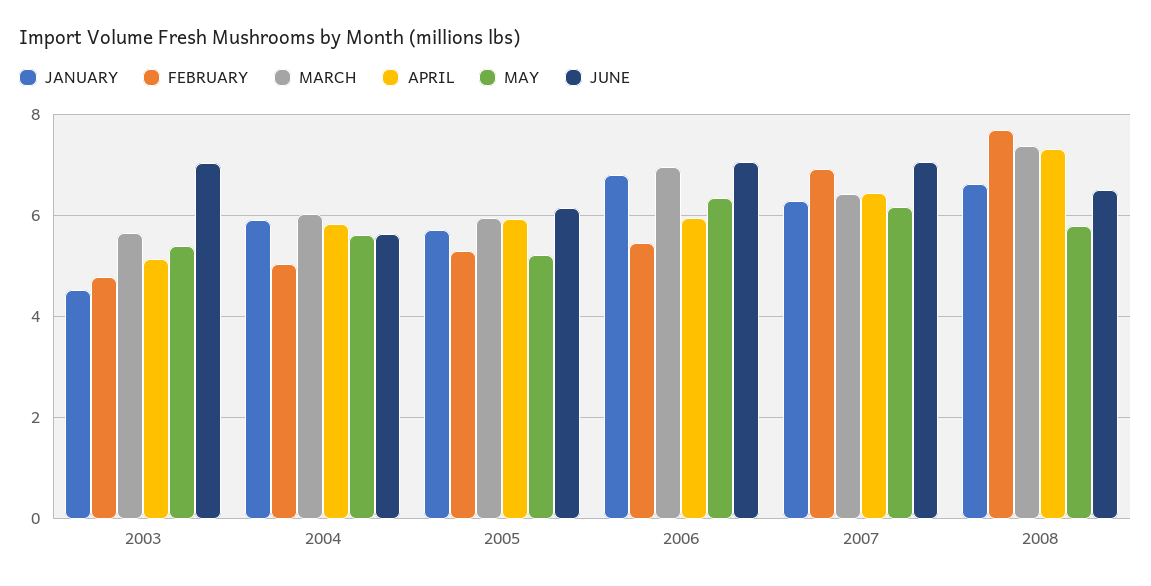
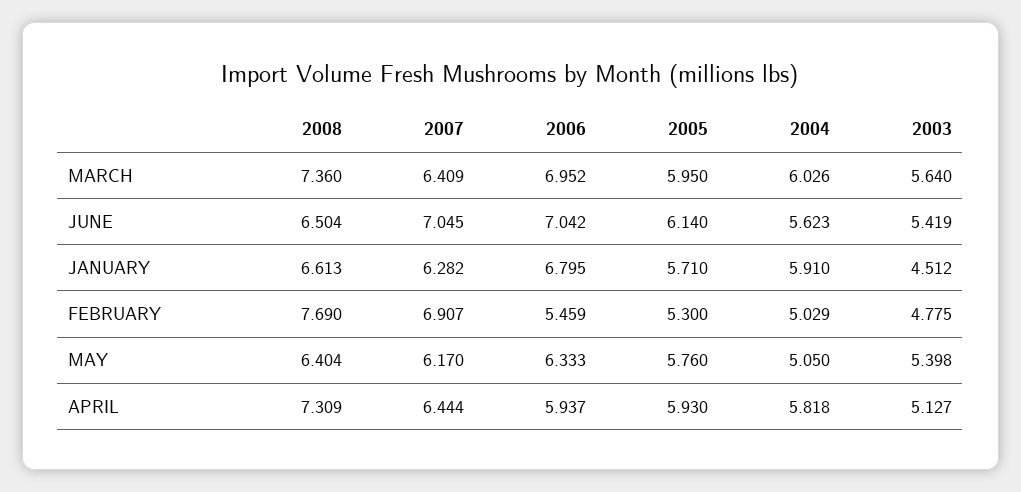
  {
    "JANUARY": {
      "2003": 4.512,
      "2004": 5.91,
      "2005": 5.71,
      "2006": 6.795,
      "2007": 6.282,
      "2008": 6.613
    },
    "FEBRUARY": {
      "2003": 4.775,
      "2004": 5.029,
      "2005": 5.3,
      "2006": 5.459,
      "2007": 6.907,
      "2008": 7.69
    },
    "MARCH": {
      "2003": 5.64,
      "2004": 6.026,
      "2005": 5.95,
      "2006": 6.952,
      "2007": 6.409,
      "2008": 7.36
    },
    "APRIL": {
      "2003": 5.127,
      "2004": 5.818,
      "2005": 5.93,
      "2006": 5.937,
      "2007": 6.444,
      "2008": 7.309
    },
    "MAY": {
      "2003": 5.398,
-     "2004": 5.6,
+     "2004": 5.05,
-     "2005": 5.2,
+     "2005": 5.76,
      "2006": 6.333,
      "2007": 6.17,
-     "2008": 5.8
+     "2008": 6.404
    },
    "JUNE": {
-     "2003": 7,
+     "2003": 5.419,
      "2004": 5.623,
      "2005": 6.14,
      "2006": 7.042,
      "2007": 7.045,
      "2008": 6.504
    }
  }

